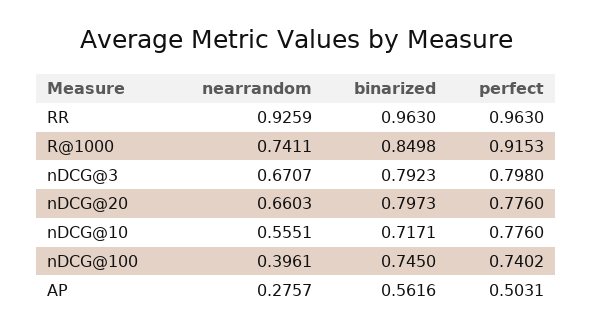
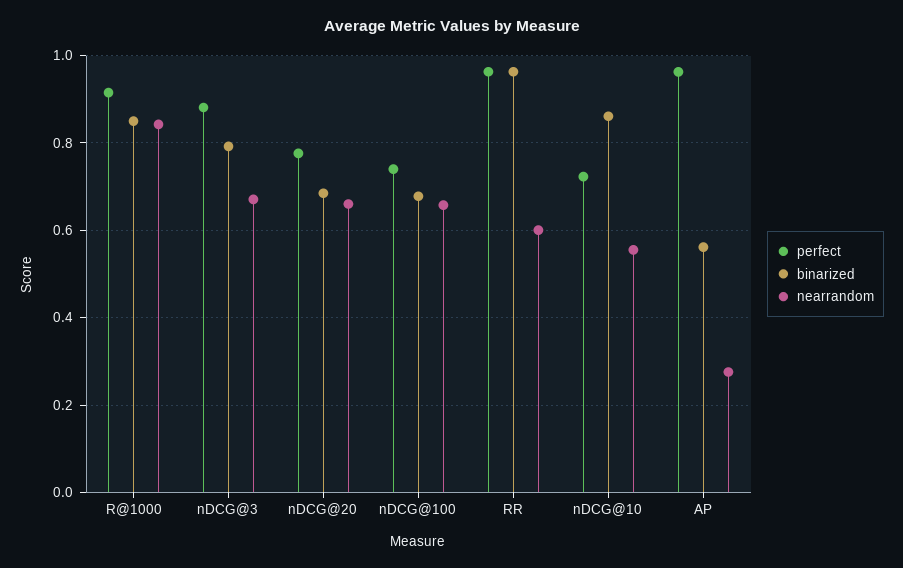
  {
    "nearrandom": {
-     "RR": 0.9259,
+     "RR": 0.6,
-     "R@1000": 0.7411,
+     "R@1000": 0.84,
      "nDCG@3": 0.6707,
      "nDCG@20": 0.6603,
      "nDCG@10": 0.5551,
-     "nDCG@100": 0.3961,
+     "nDCG@100": 0.66,
      "AP": 0.2757
    },
    "binarized": {
      "RR": 0.963,
      "R@1000": 0.8498,
      "nDCG@3": 0.7923,
-     "nDCG@20": 0.7973,
+     "nDCG@20": 0.68,
-     "nDCG@10": 0.7171,
+     "nDCG@10": 0.86,
-     "nDCG@100": 0.745,
+     "nDCG@100": 0.68,
      "AP": 0.5616
    },
    "perfect": {
      "RR": 0.963,
      "R@1000": 0.9153,
-     "nDCG@3": 0.798,
+     "nDCG@3": 0.88,
      "nDCG@20": 0.776,
-     "nDCG@10": 0.776,
+     "nDCG@10": 0.72,
      "nDCG@100": 0.7402,
-     "AP": 0.5031
+     "AP": 0.96
    }
  }

